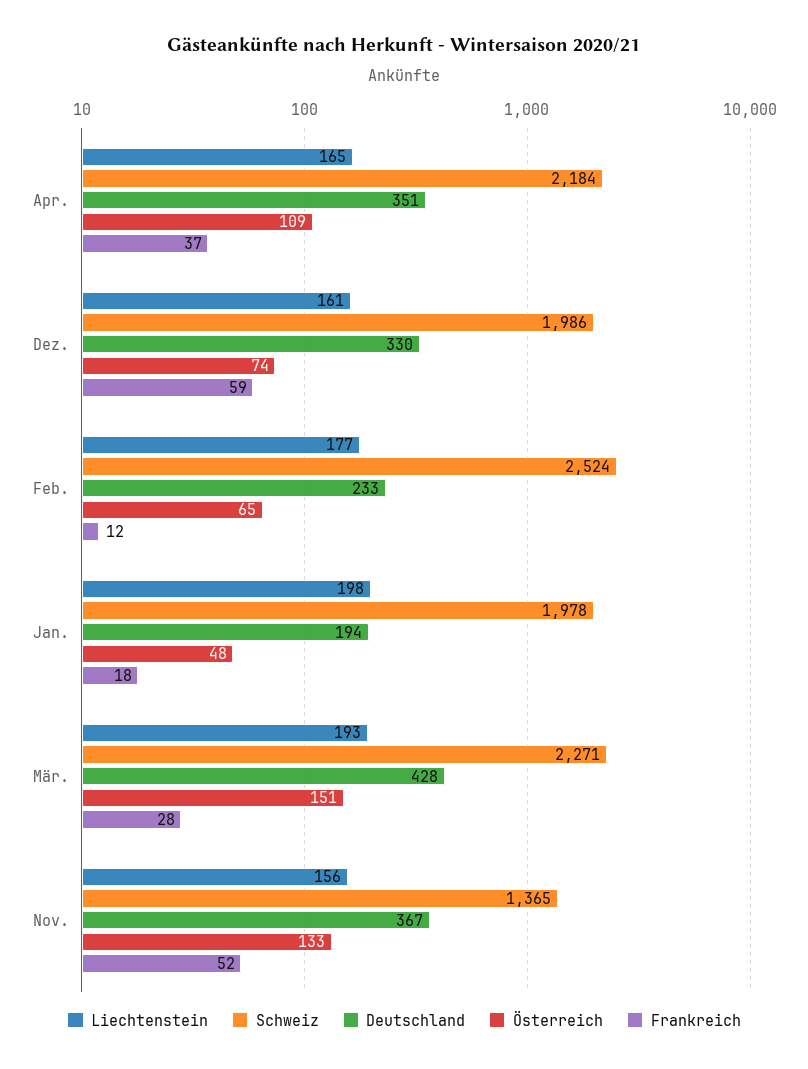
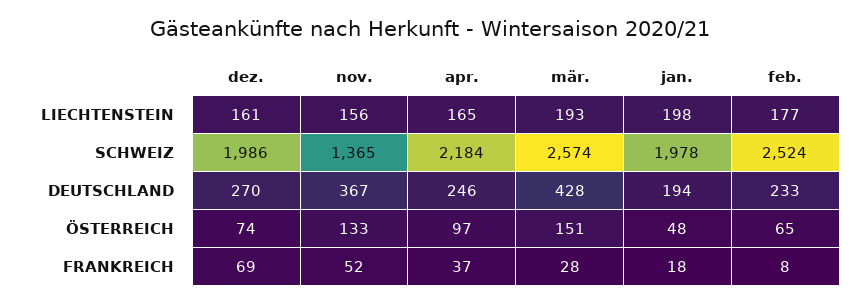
  {
    "Liechtenstein": {
      "Apr.": 165,
      "Dez.": 161,
      "Feb.": 177,
      "Jan.": 198,
      "Mär.": 193,
      "Nov.": 156
    },
    "Schweiz": {
      "Apr.": 2184,
      "Dez.": 1986,
      "Feb.": 2524,
      "Jan.": 1978,
-     "Mär.": 2271,
+     "Mär.": 2574,
      "Nov.": 1365
    },
    "Deutschland": {
-     "Apr.": 351,
+     "Apr.": 246,
-     "Dez.": 330,
+     "Dez.": 270,
      "Feb.": 233,
      "Jan.": 194,
      "Mär.": 428,
      "Nov.": 367
    },
    "Österreich": {
-     "Apr.": 109,
+     "Apr.": 97,
      "Dez.": 74,
      "Feb.": 65,
      "Jan.": 48,
      "Mär.": 151,
      "Nov.": 133
    },
    "Frankreich": {
      "Apr.": 37,
-     "Dez.": 59,
+     "Dez.": 69,
-     "Feb.": 12,
+     "Feb.": 8,
      "Jan.": 18,
      "Mär.": 28,
      "Nov.": 52
    }
  }

